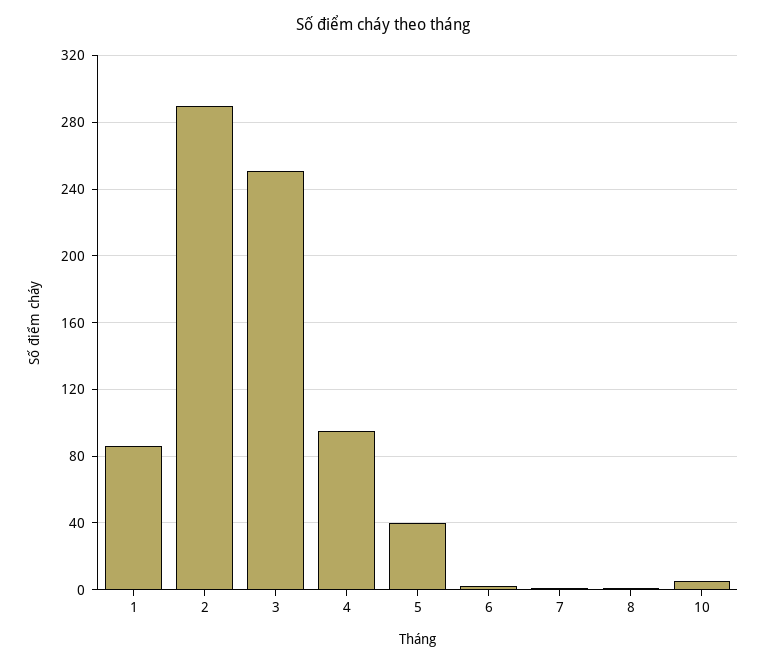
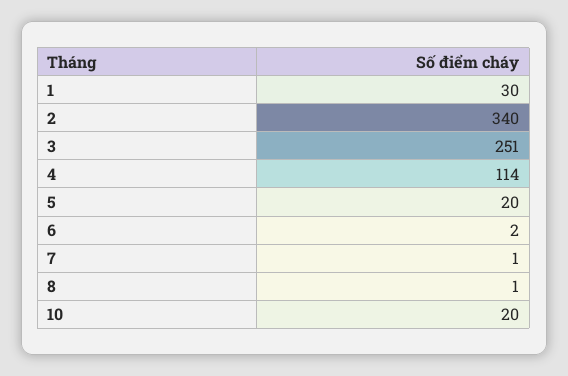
  {
-   "1": 85,
+   "1": 30,
-   "2": 290,
+   "2": 340,
    "3": 251,
-   "4": 95,
+   "4": 114,
-   "5": 40,
+   "5": 20,
    "6": 2,
    "7": 1,
    "8": 1,
-   "10": 5
+   "10": 20
  }

